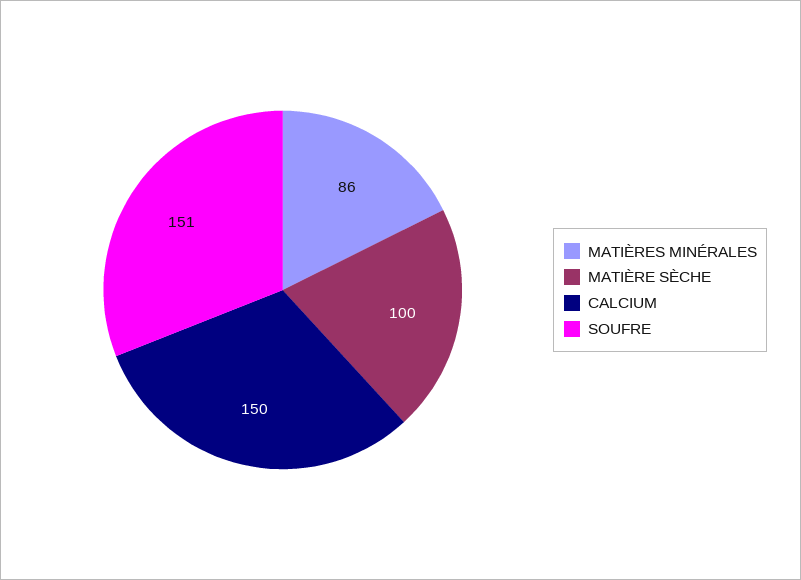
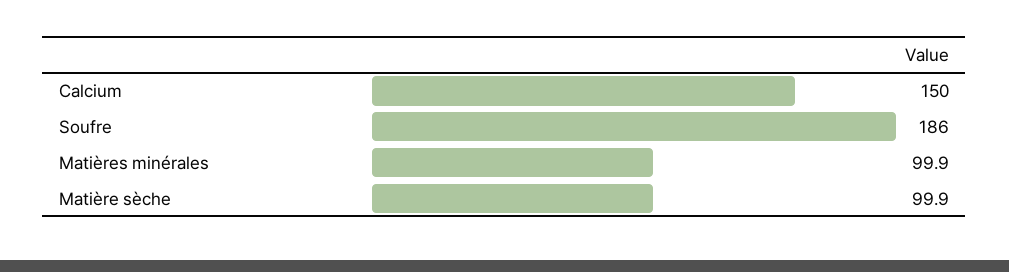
  {
-   "MATIÈRES MINÉRALES": 86,
+   "MATIÈRES MINÉRALES": 99.9,
    "MATIÈRE SÈCHE": 99.9,
    "CALCIUM": 150,
-   "SOUFRE": 151
+   "SOUFRE": 186
  }

